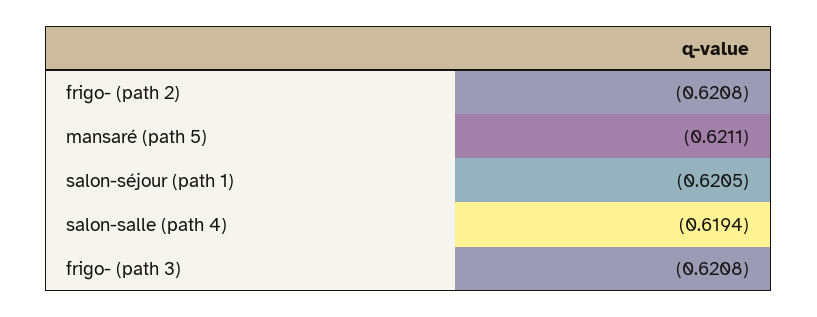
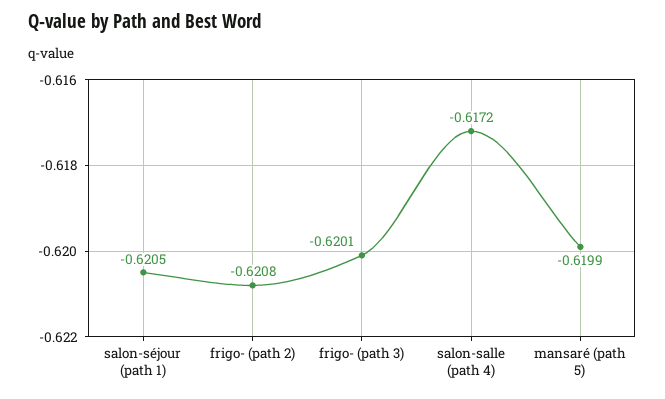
  {
    "frigo- (path 2)": -0.6208,
-   "mansaré (path 5)": -0.6211,
+   "mansaré (path 5)": -0.6199,
    "salon-séjour (path 1)": -0.6205,
-   "salon-salle (path 4)": -0.6194,
+   "salon-salle (path 4)": -0.6172,
-   "frigo- (path 3)": -0.6208
+   "frigo- (path 3)": -0.6201
  }

